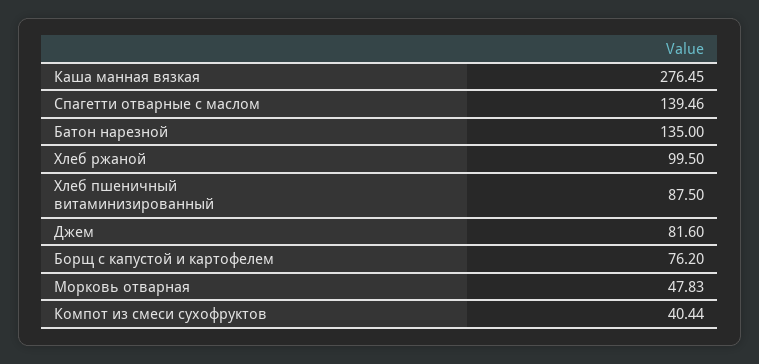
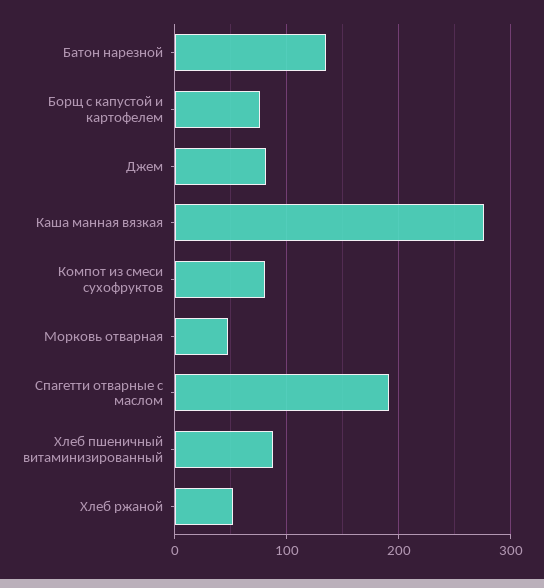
  {
    "Каша манная вязкая": 276.45,
-   "Спагетти отварные с маслом": 139.46,
+   "Спагетти отварные с маслом": 190,
    "Батон нарезной": 135,
-   "Хлеб ржаной": 99.5,
+   "Хлеб ржаной": 50,
    "Хлеб пшеничный витаминизированный": 87.5,
    "Джем": 81.6,
    "Борщ с капустой и картофелем": 76.2,
    "Морковь отварная": 47.83,
-   "Компот из смеси сухофруктов": 40.44
+   "Компот из смеси сухофруктов": 80
  }

